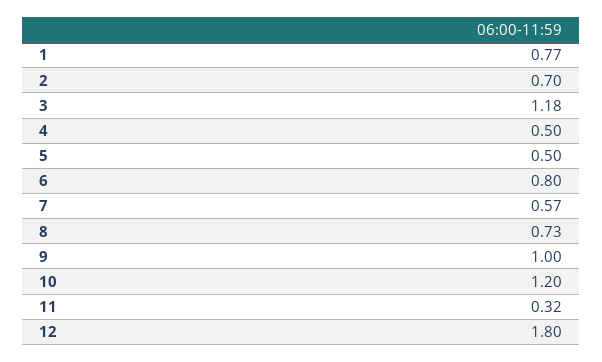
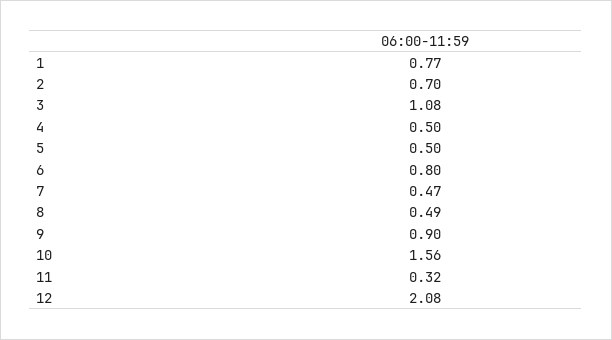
  {
    "1": 0.77,
    "2": 0.7,
-   "3": 1.18,
+   "3": 1.08,
    "4": 0.5,
    "5": 0.5,
    "6": 0.8,
-   "7": 0.57,
+   "7": 0.47,
-   "8": 0.73,
+   "8": 0.49,
-   "9": 1,
+   "9": 0.9,
-   "10": 1.2,
+   "10": 1.56,
    "11": 0.32,
-   "12": 1.8
+   "12": 2.08
  }

